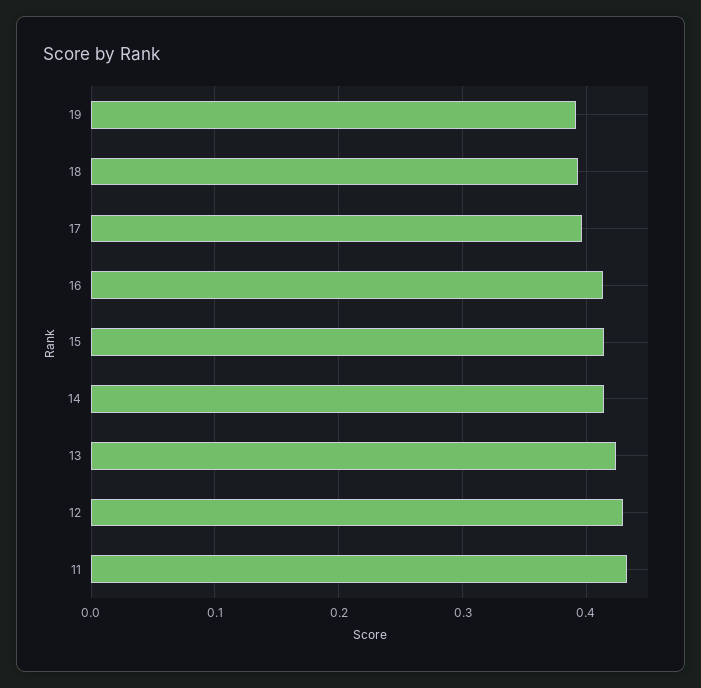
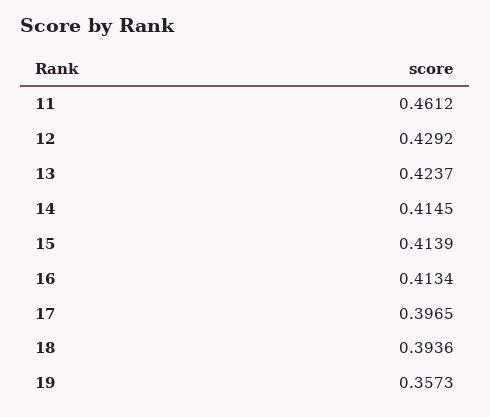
  {
-   "19": 0.39,
+   "19": 0.3573,
    "18": 0.3936,
    "17": 0.3965,
    "16": 0.4134,
    "15": 0.4139,
    "14": 0.4145,
    "13": 0.4237,
    "12": 0.4292,
-   "11": 0.43
+   "11": 0.4612
  }

